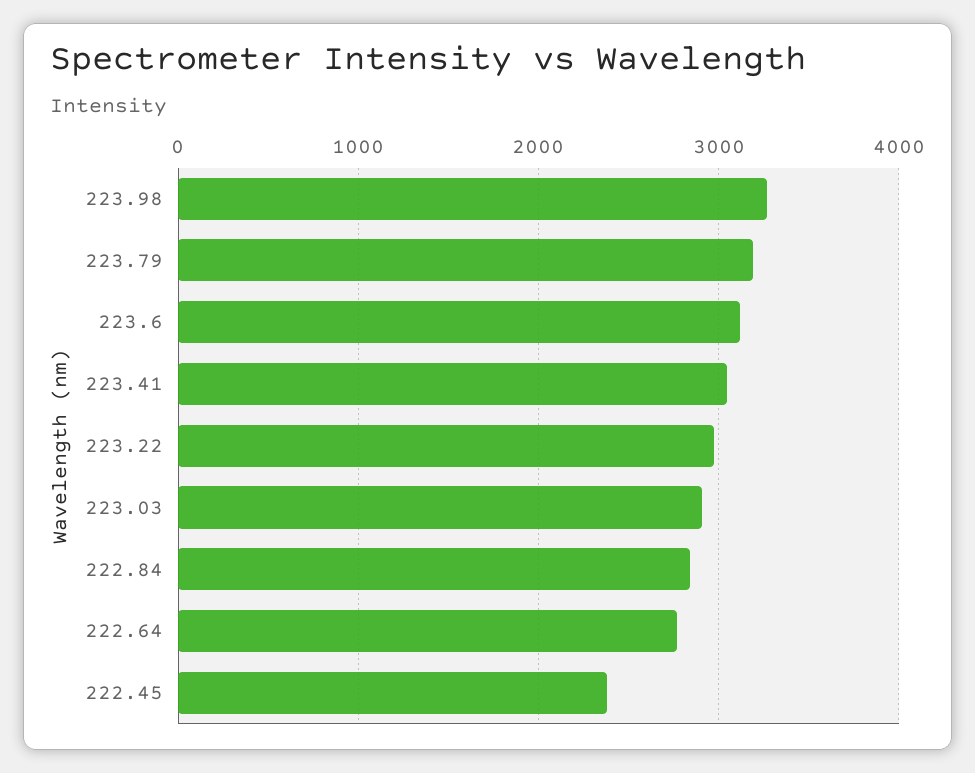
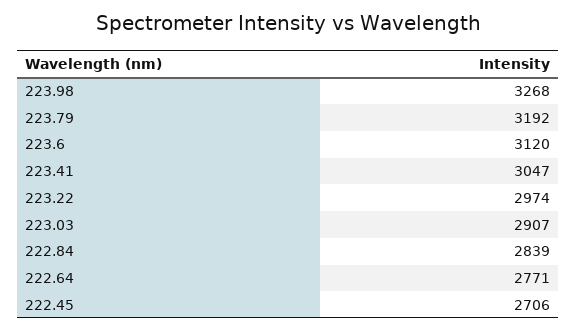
  {
    "223.98": 3268,
    "223.79": 3192,
    "223.6": 3120,
    "223.41": 3047,
    "223.22": 2974,
    "223.03": 2907,
    "222.84": 2839,
    "222.64": 2771,
-   "222.45": 2400
+   "222.45": 2706
  }

